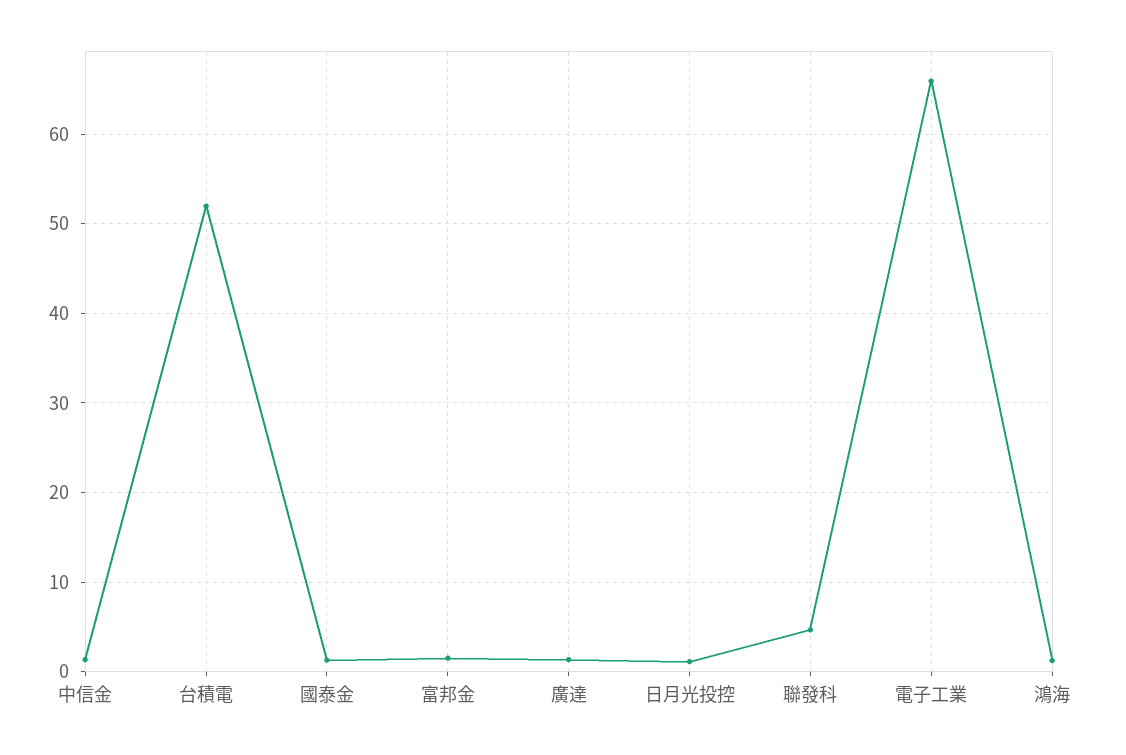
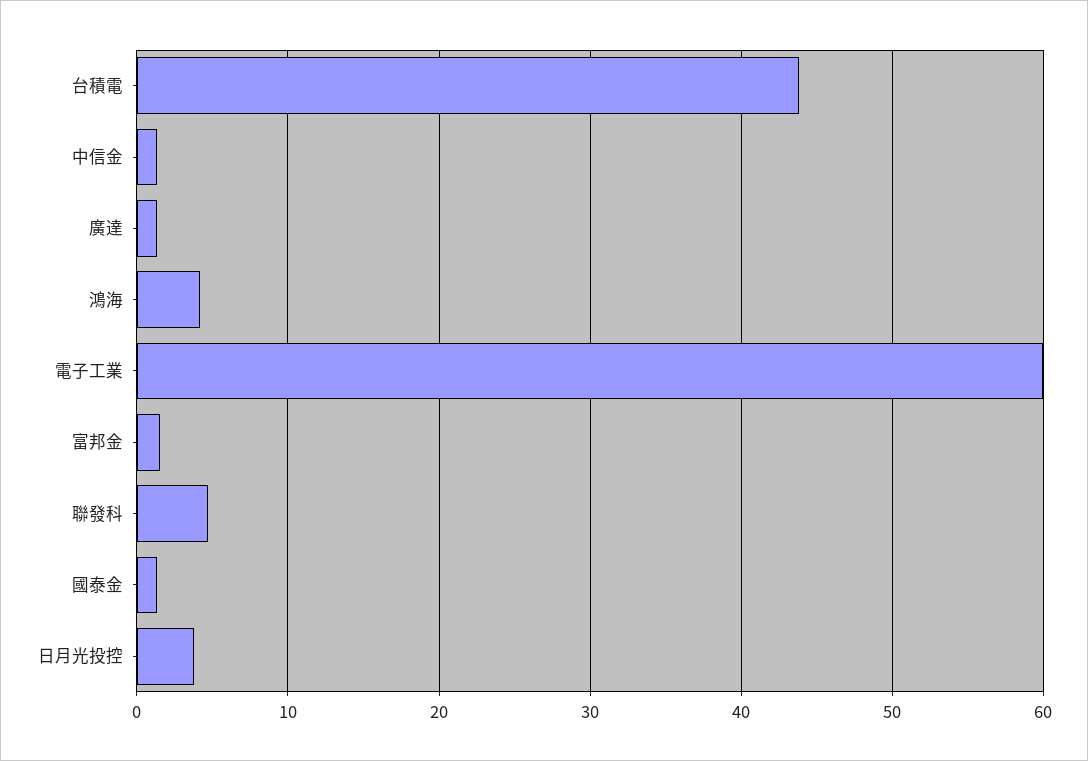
  {
    "中信金": 1,
-   "台積電": 52,
+   "台積電": 44,
    "國泰金": 1,
    "富邦金": 2,
    "廣達": 1,
-   "日月光投控": 1,
+   "日月光投控": 4,
    "聯發科": 5,
-   "電子工業": 66,
+   "電子工業": 60,
-   "鴻海": 1
+   "鴻海": 4
  }

